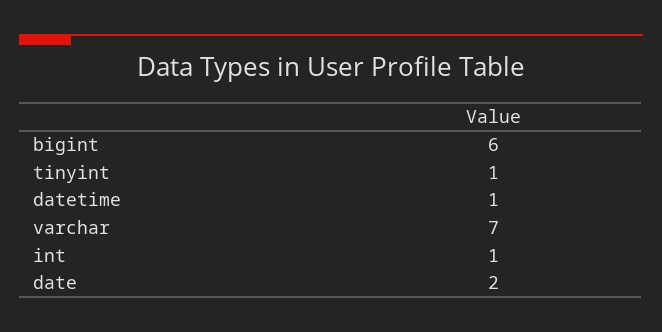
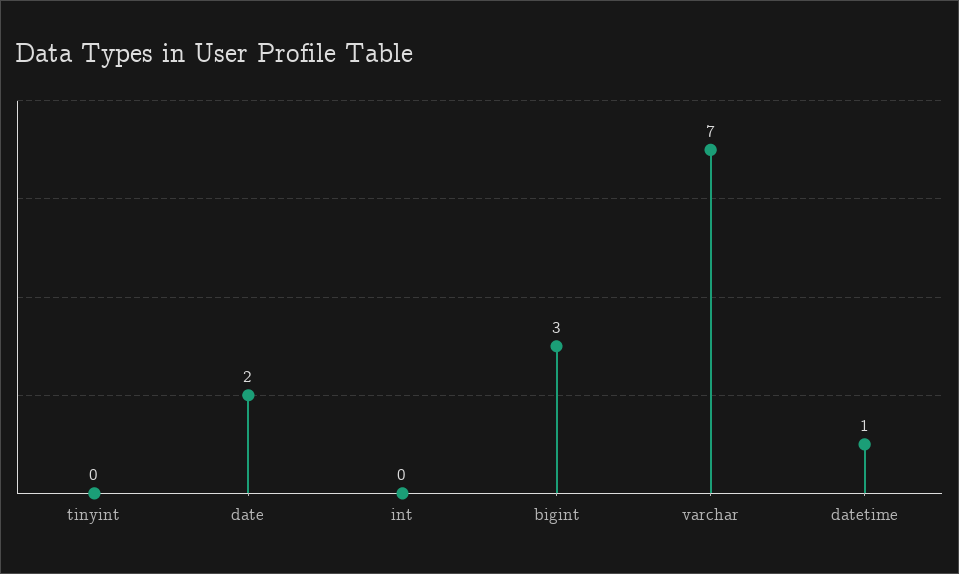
  {
-   "bigint": 6,
+   "bigint": 3,
-   "tinyint": 1,
+   "tinyint": 0,
    "datetime": 1,
    "varchar": 7,
-   "int": 1,
+   "int": 0,
    "date": 2
  }

